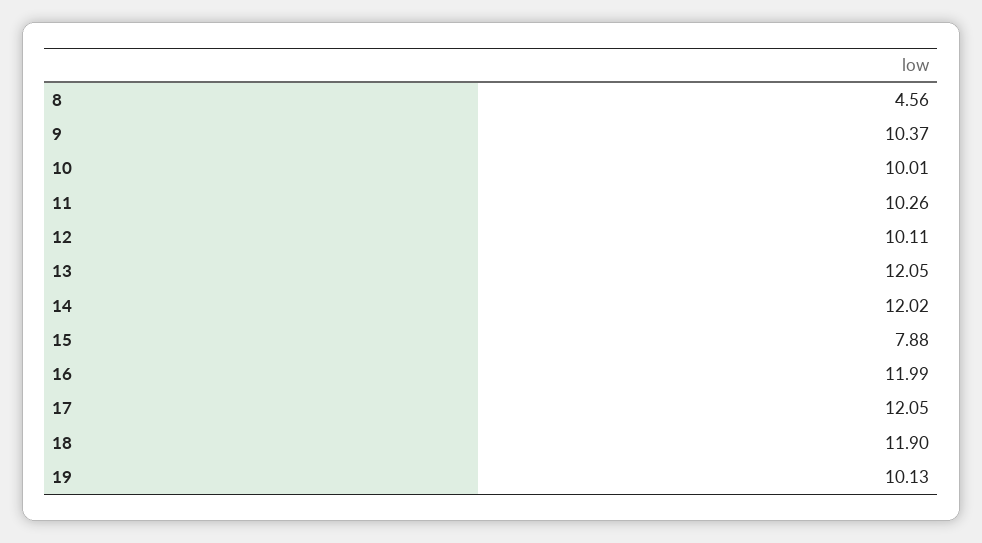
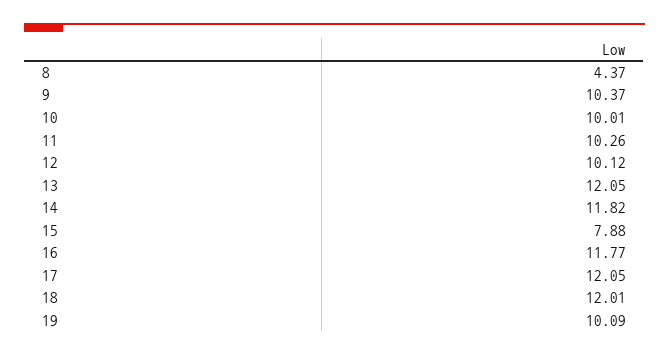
  {
-   "8": 4.56,
+   "8": 4.37,
    "9": 10.37,
    "10": 10.01,
    "11": 10.26,
-   "12": 10.11,
+   "12": 10.12,
    "13": 12.05,
-   "14": 12.02,
+   "14": 11.82,
    "15": 7.88,
-   "16": 11.99,
+   "16": 11.77,
    "17": 12.05,
-   "18": 11.9,
+   "18": 12.01,
-   "19": 10.13
+   "19": 10.09
  }

